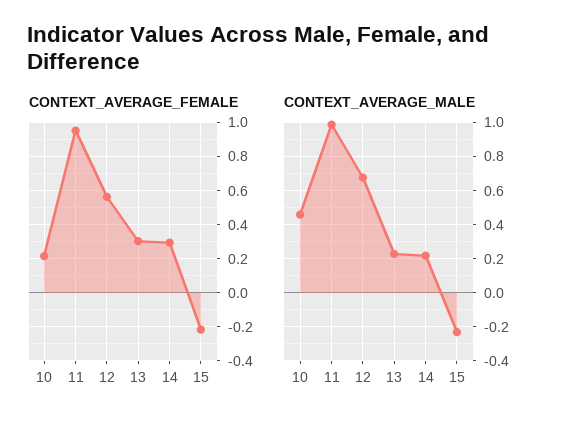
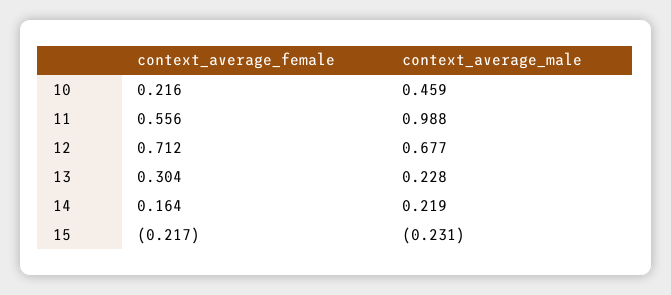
  {
    "CONTEXT_AVERAGE_FEMALE": {
      "10": 0.216,
-     "11": 0.95,
+     "11": 0.556,
-     "12": 0.55,
+     "12": 0.712,
      "13": 0.304,
-     "14": 0.3,
+     "14": 0.164,
      "15": -0.217
    },
    "CONTEXT_AVERAGE_MALE": {
      "10": 0.459,
      "11": 0.988,
      "12": 0.677,
      "13": 0.228,
      "14": 0.219,
      "15": -0.231
    }
  }

